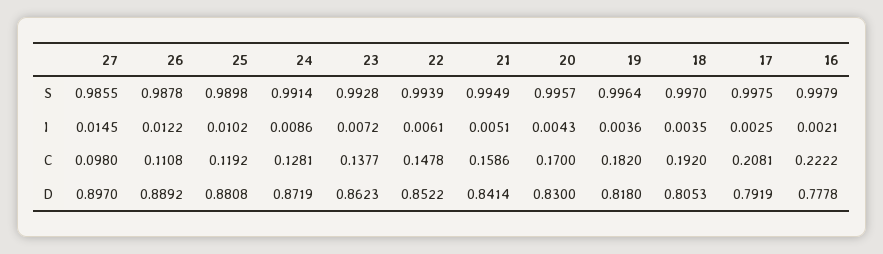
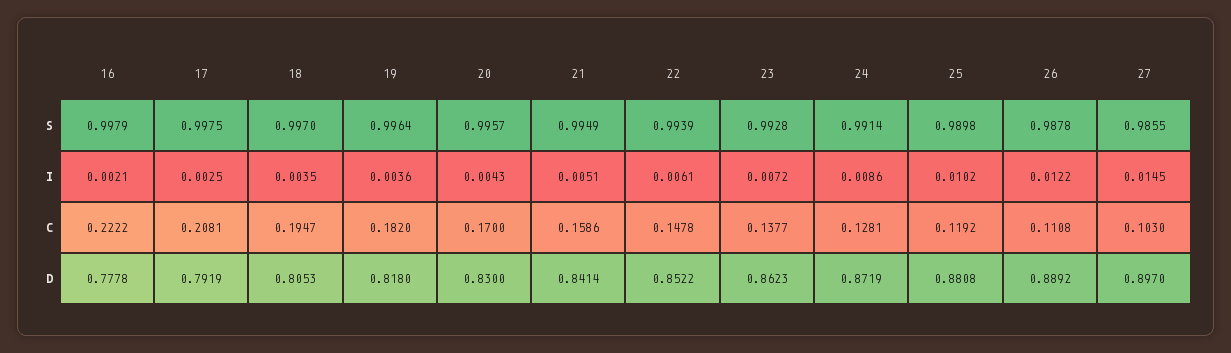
  {
    "27": {
      "S": 0.9855,
      "I": 0.0145,
-     "C": 0.098,
+     "C": 0.103,
      "D": 0.897
    },
    "26": {
      "S": 0.9878,
      "I": 0.0122,
      "C": 0.1108,
      "D": 0.8892
    },
    "25": {
      "S": 0.9898,
      "I": 0.0102,
      "C": 0.1192,
      "D": 0.8808
    },
    "24": {
      "S": 0.9914,
      "I": 0.0086,
      "C": 0.1281,
      "D": 0.8719
    },
    "23": {
      "S": 0.9928,
      "I": 0.0072,
      "C": 0.1377,
      "D": 0.8623
    },
    "22": {
      "S": 0.9939,
      "I": 0.0061,
      "C": 0.1478,
      "D": 0.8522
    },
    "21": {
      "S": 0.9949,
      "I": 0.0051,
      "C": 0.1586,
      "D": 0.8414
    },
    "20": {
      "S": 0.9957,
      "I": 0.0043,
      "C": 0.17,
      "D": 0.83
    },
    "19": {
      "S": 0.9964,
      "I": 0.0036,
      "C": 0.182,
      "D": 0.818
    },
    "18": {
      "S": 0.997,
      "I": 0.0035,
-     "C": 0.192,
+     "C": 0.1947,
      "D": 0.8053
    },
    "17": {
      "S": 0.9975,
      "I": 0.0025,
      "C": 0.2081,
      "D": 0.7919
    },
    "16": {
      "S": 0.9979,
      "I": 0.0021,
      "C": 0.2222,
      "D": 0.7778
    }
  }

